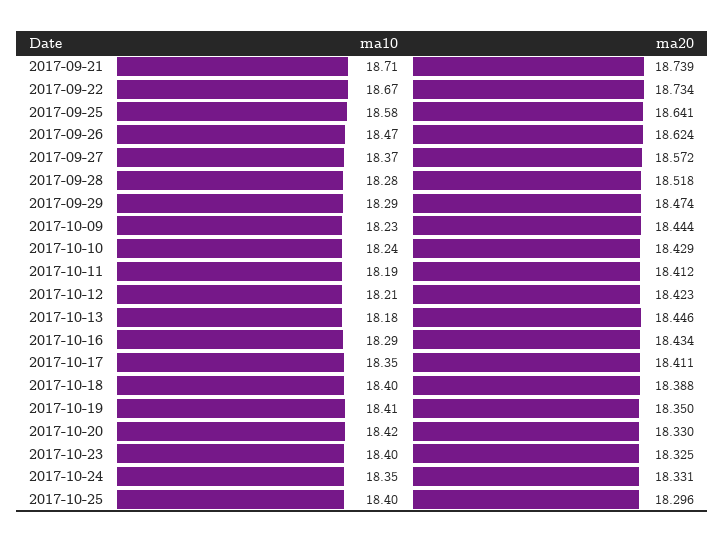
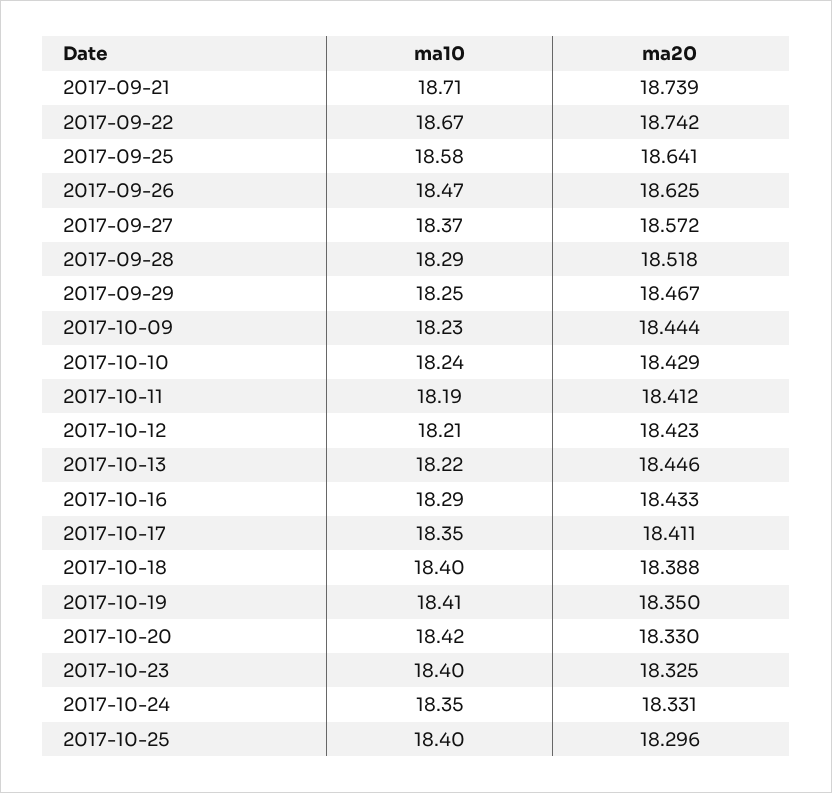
  {
    "ma10": {
      "2017-09-21": 18.71,
      "2017-09-22": 18.67,
      "2017-09-25": 18.58,
      "2017-09-26": 18.47,
      "2017-09-27": 18.37,
-     "2017-09-28": 18.28,
+     "2017-09-28": 18.29,
-     "2017-09-29": 18.29,
+     "2017-09-29": 18.25,
      "2017-10-09": 18.23,
      "2017-10-10": 18.24,
      "2017-10-11": 18.19,
      "2017-10-12": 18.21,
-     "2017-10-13": 18.18,
+     "2017-10-13": 18.22,
      "2017-10-16": 18.29,
      "2017-10-17": 18.35,
      "2017-10-18": 18.4,
      "2017-10-19": 18.41,
      "2017-10-20": 18.42,
      "2017-10-23": 18.4,
      "2017-10-24": 18.35,
      "2017-10-25": 18.4
    },
    "ma20": {
      "2017-09-21": 18.739,
-     "2017-09-22": 18.734,
+     "2017-09-22": 18.742,
      "2017-09-25": 18.641,
-     "2017-09-26": 18.624,
+     "2017-09-26": 18.625,
      "2017-09-27": 18.572,
      "2017-09-28": 18.518,
-     "2017-09-29": 18.474,
+     "2017-09-29": 18.467,
      "2017-10-09": 18.444,
      "2017-10-10": 18.429,
      "2017-10-11": 18.412,
      "2017-10-12": 18.423,
      "2017-10-13": 18.446,
-     "2017-10-16": 18.434,
+     "2017-10-16": 18.433,
      "2017-10-17": 18.411,
      "2017-10-18": 18.388,
      "2017-10-19": 18.35,
      "2017-10-20": 18.33,
      "2017-10-23": 18.325,
      "2017-10-24": 18.331,
      "2017-10-25": 18.296
    }
  }

